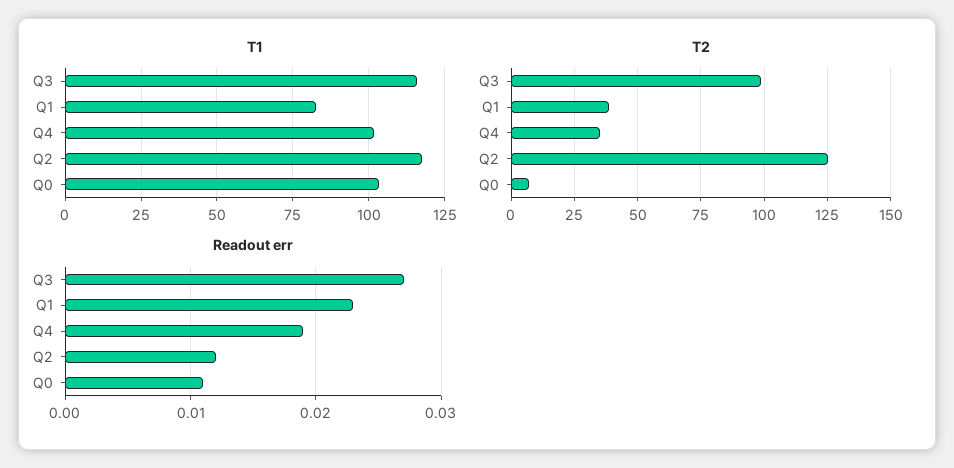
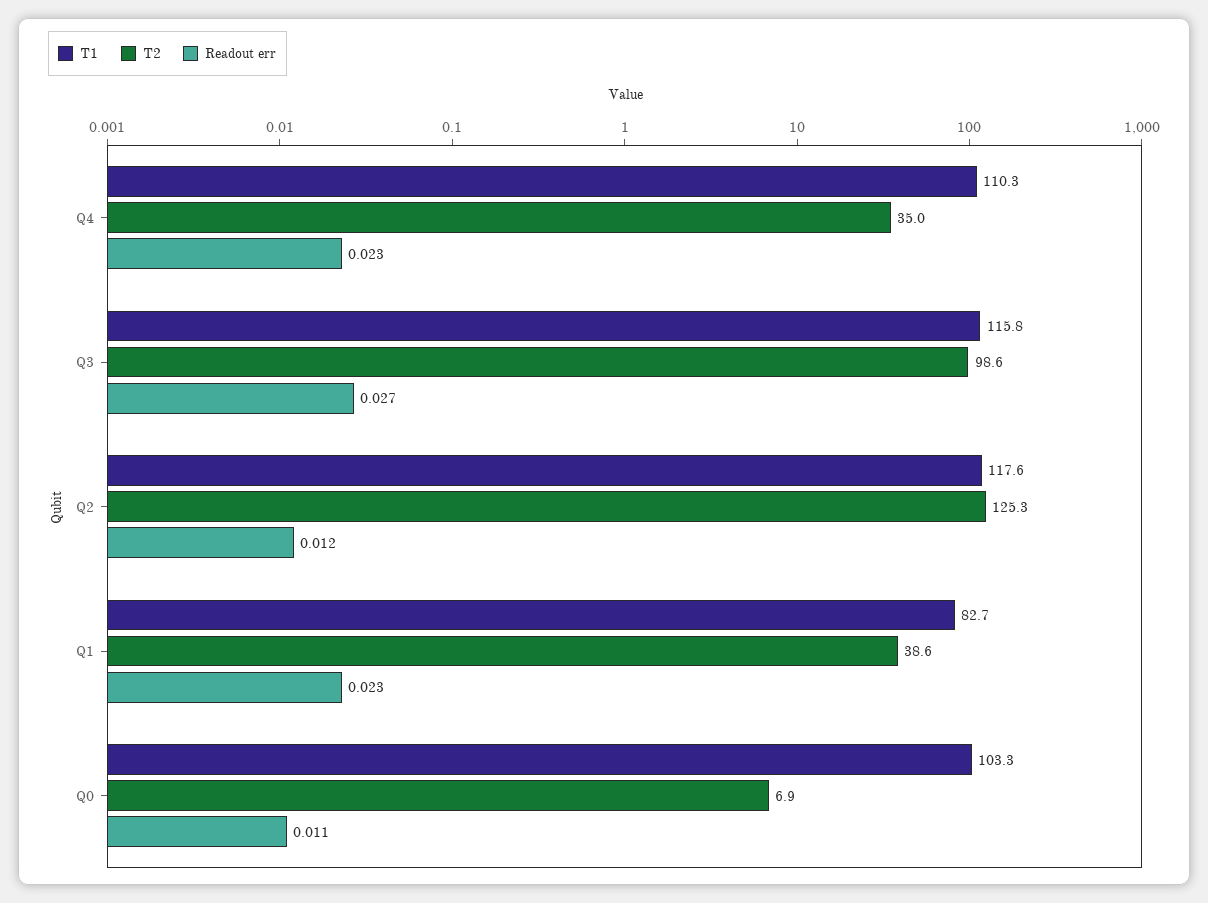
  {
    "T1": {
      "Q3": 115.8,
      "Q1": 82.7,
-     "Q4": 102.5,
+     "Q4": 110.3,
      "Q2": 117.6,
      "Q0": 103.3
    },
    "T2": {
      "Q3": 98.6,
      "Q1": 38.6,
      "Q4": 35,
      "Q2": 125.3,
      "Q0": 6.9
    },
    "Readout err": {
      "Q3": 0.027,
      "Q1": 0.023,
-     "Q4": 0.019,
+     "Q4": 0.023,
      "Q2": 0.012,
      "Q0": 0.011
    }
  }

